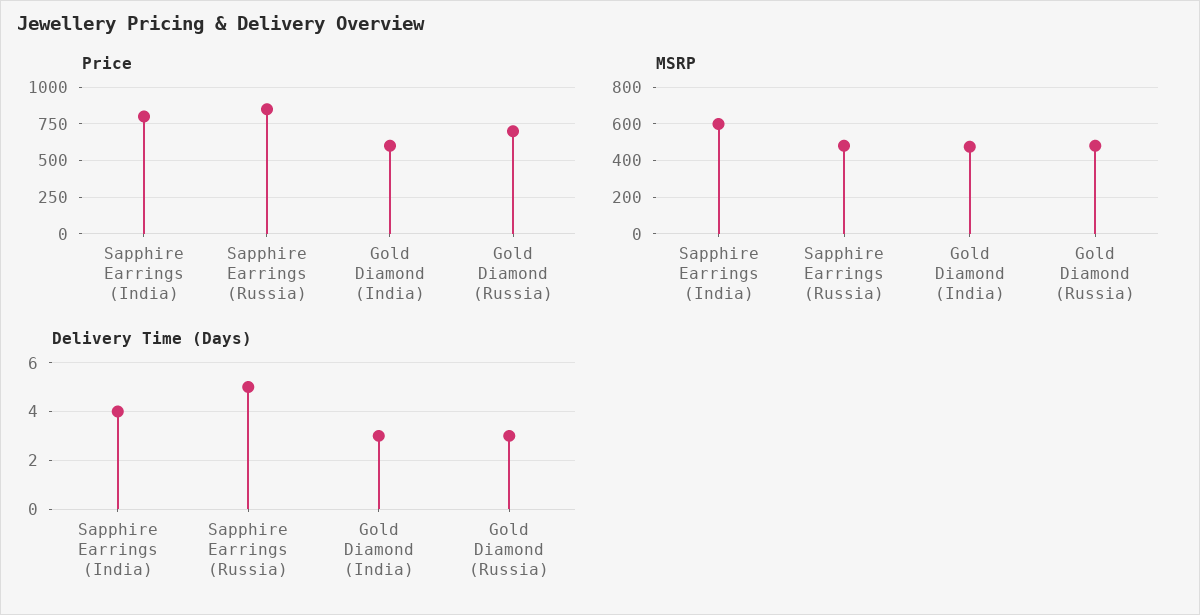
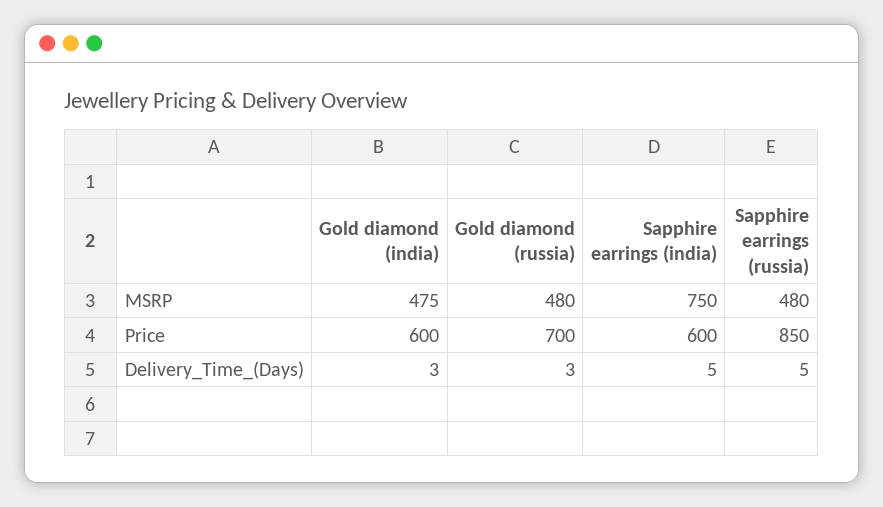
  {
    "Price": {
-     "Sapphire Earrings (India)": 800,
+     "Sapphire Earrings (India)": 600,
      "Sapphire Earrings (Russia)": 850,
      "Gold Diamond (India)": 600,
      "Gold Diamond (Russia)": 700
    },
    "MSRP": {
-     "Sapphire Earrings (India)": 600,
+     "Sapphire Earrings (India)": 750,
      "Sapphire Earrings (Russia)": 480,
      "Gold Diamond (India)": 475,
      "Gold Diamond (Russia)": 480
    },
    "Delivery Time (Days)": {
-     "Sapphire Earrings (India)": 4,
+     "Sapphire Earrings (India)": 5,
      "Sapphire Earrings (Russia)": 5,
      "Gold Diamond (India)": 3,
      "Gold Diamond (Russia)": 3
    }
  }

